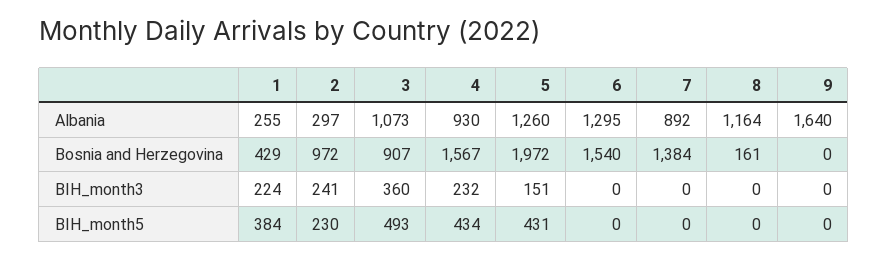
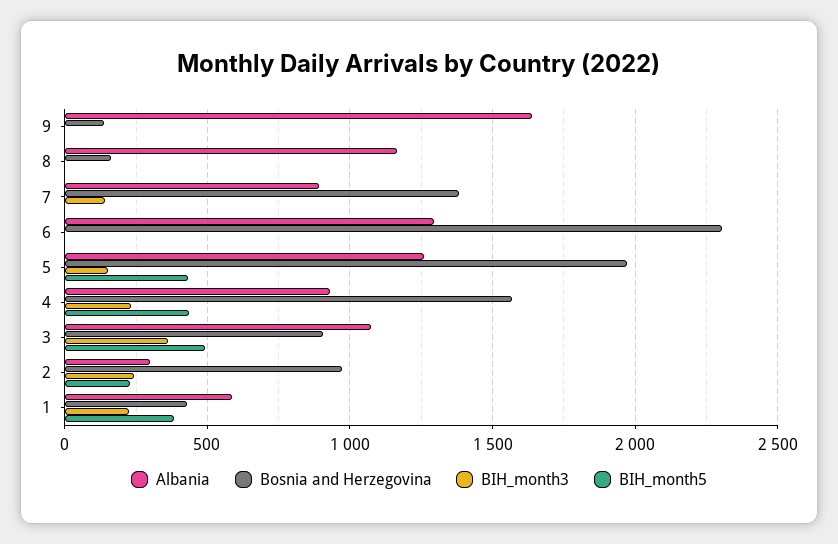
  {
    "Albania": {
-     "1": 255,
+     "1": 600,
      "2": 297,
      "3": 1073,
      "4": 930,
      "5": 1260,
      "6": 1295,
      "7": 892,
      "8": 1164,
      "9": 1640
    },
    "Bosnia and Herzegovina": {
      "1": 429,
      "2": 972,
      "3": 907,
      "4": 1567,
      "5": 1972,
-     "6": 1540,
+     "6": 2300,
      "7": 1384,
      "8": 161,
-     "9": 0
+     "9": 150
    },
    "BIH_month3": {
      "1": 224,
      "2": 241,
      "3": 360,
      "4": 232,
      "5": 151,
      "6": 0,
-     "7": 0,
+     "7": 150,
      "8": 0,
      "9": 0
    },
    "BIH_month5": {
      "1": 384,
      "2": 230,
      "3": 493,
      "4": 434,
      "5": 431,
      "6": 0,
      "7": 0,
      "8": 0,
      "9": 0
    }
  }

